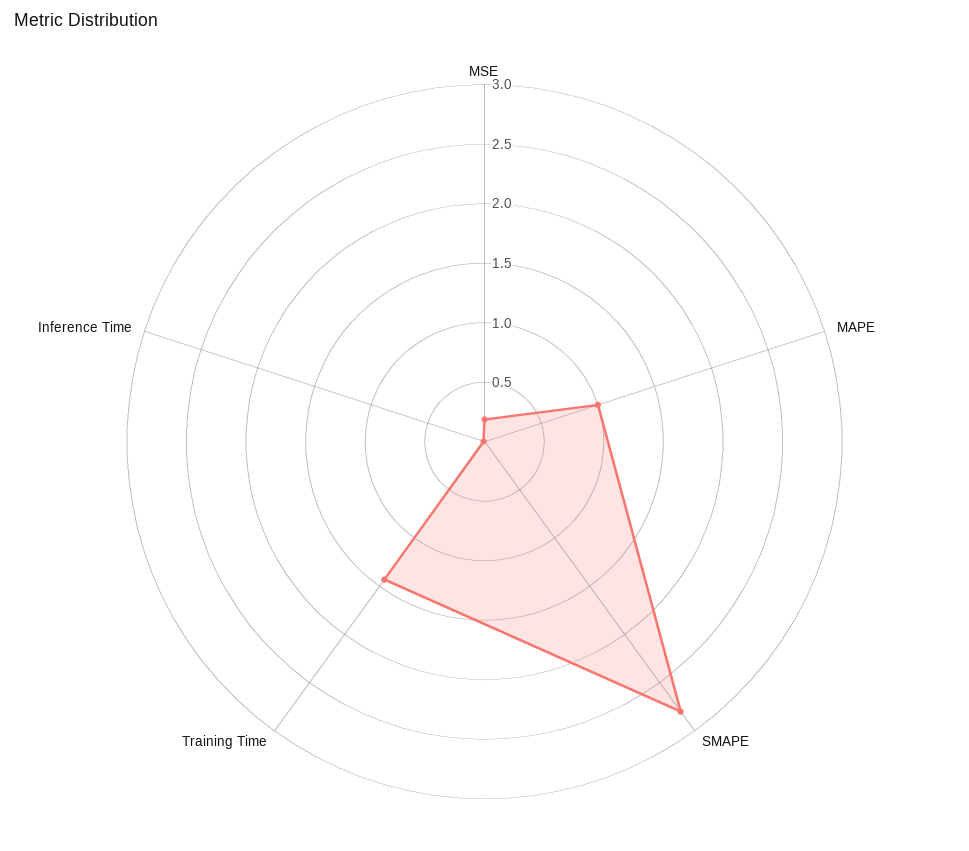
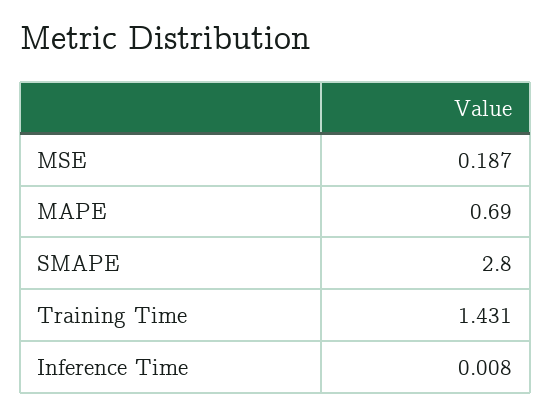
  {
    "MSE": 0.187,
-   "MAPE": 1,
+   "MAPE": 0.69,
    "SMAPE": 2.8,
    "Training Time": 1.431,
    "Inference Time": 0.008
  }

